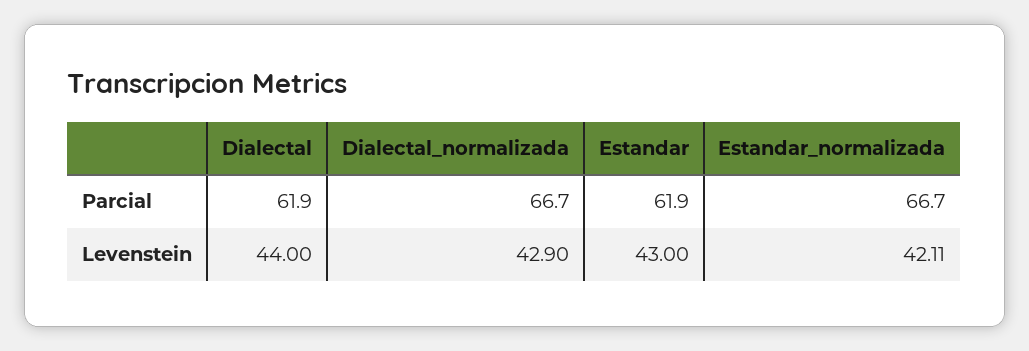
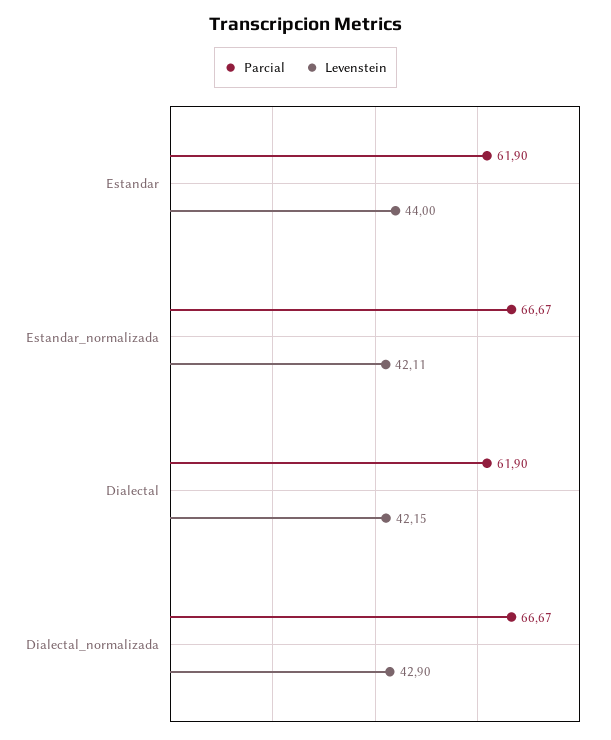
  {
    "Parcial": {
      "Dialectal": 61.9,
      "Dialectal_normalizada": 66.67,
      "Estandar": 61.9,
      "Estandar_normalizada": 66.67
    },
    "Levenstein": {
-     "Dialectal": 44,
+     "Dialectal": 42.15,
      "Dialectal_normalizada": 42.9,
-     "Estandar": 43,
+     "Estandar": 44,
      "Estandar_normalizada": 42.11
    }
  }

